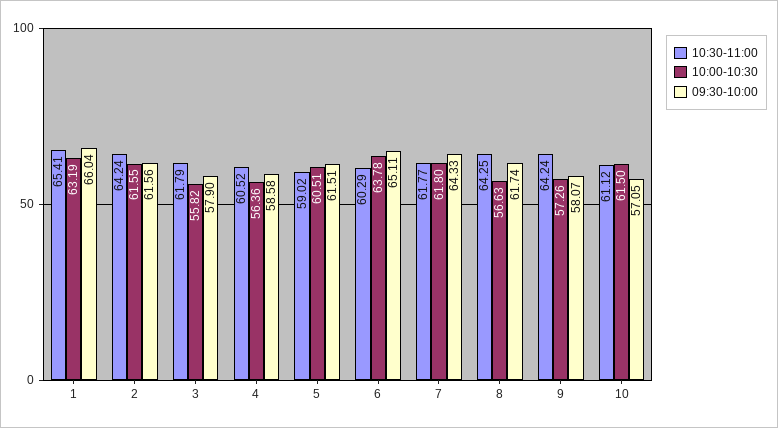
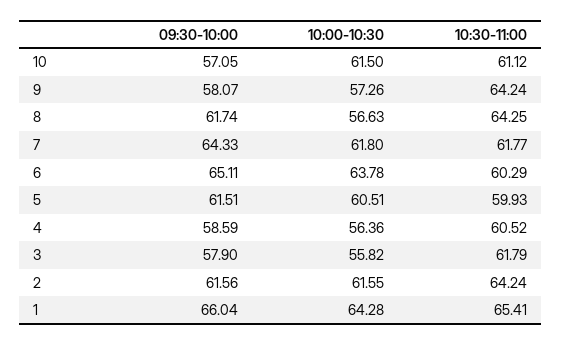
  {
    "10:30-11:00": {
      "1": 65.41,
      "2": 64.24,
      "3": 61.79,
      "4": 60.52,
-     "5": 59.02,
+     "5": 59.93,
      "6": 60.29,
      "7": 61.77,
      "8": 64.25,
      "9": 64.24,
      "10": 61.12
    },
    "10:00-10:30": {
-     "1": 63.19,
+     "1": 64.28,
      "2": 61.55,
      "3": 55.82,
      "4": 56.36,
      "5": 60.51,
      "6": 63.78,
      "7": 61.8,
      "8": 56.63,
      "9": 57.26,
      "10": 61.5
    },
    "09:30-10:00": {
      "1": 66.04,
      "2": 61.56,
      "3": 57.9,
-     "4": 58.58,
+     "4": 58.59,
      "5": 61.51,
      "6": 65.11,
      "7": 64.33,
      "8": 61.74,
      "9": 58.07,
      "10": 57.05
    }
  }

